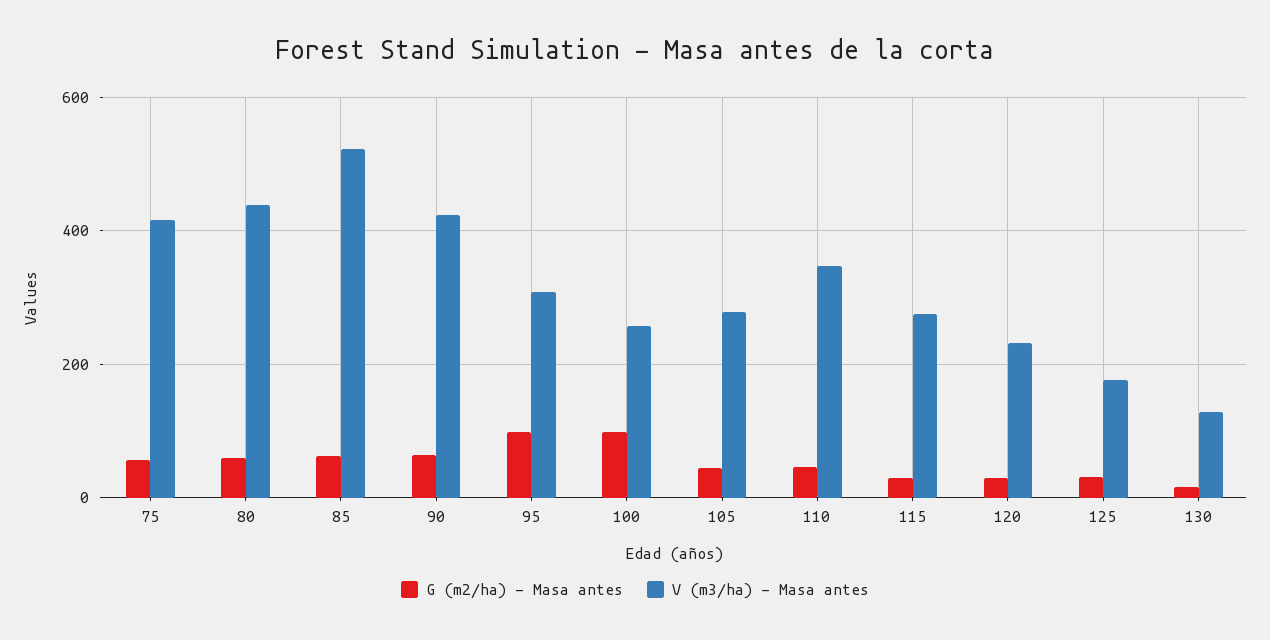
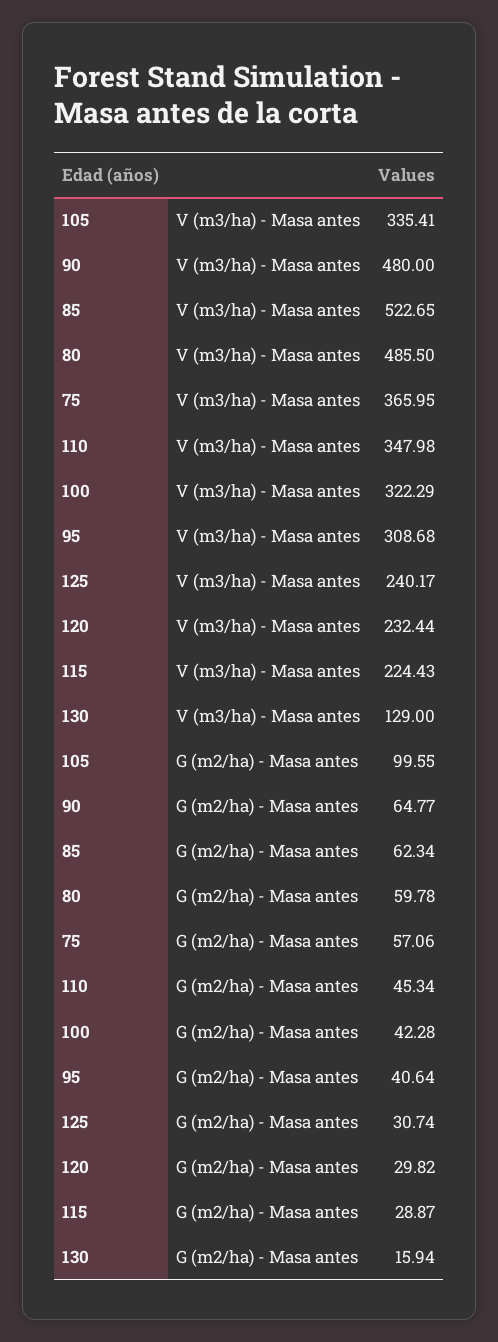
  {
    "G (m2/ha) - Masa antes": {
      "75": 57.06,
      "80": 59.78,
      "85": 62.34,
      "90": 64.77,
-     "95": 100,
+     "95": 40.64,
-     "100": 100,
+     "100": 42.28,
-     "105": 40,
+     "105": 99.55,
      "110": 45.34,
      "115": 28.87,
      "120": 29.82,
      "125": 30.74,
      "130": 15.94
    },
    "V (m3/ha) - Masa antes": {
-     "75": 420,
+     "75": 365.95,
-     "80": 440,
+     "80": 485.5,
      "85": 522.65,
-     "90": 420,
+     "90": 480,
      "95": 308.68,
-     "100": 260,
+     "100": 322.29,
-     "105": 280,
+     "105": 335.41,
      "110": 347.98,
-     "115": 280,
+     "115": 224.43,
      "120": 232.44,
-     "125": 180,
+     "125": 240.17,
      "130": 129
    }
  }

